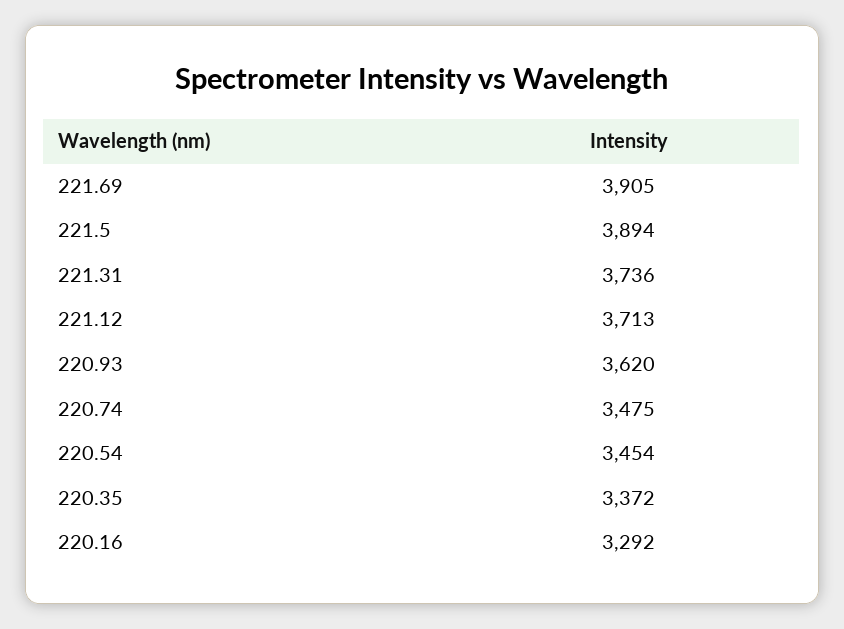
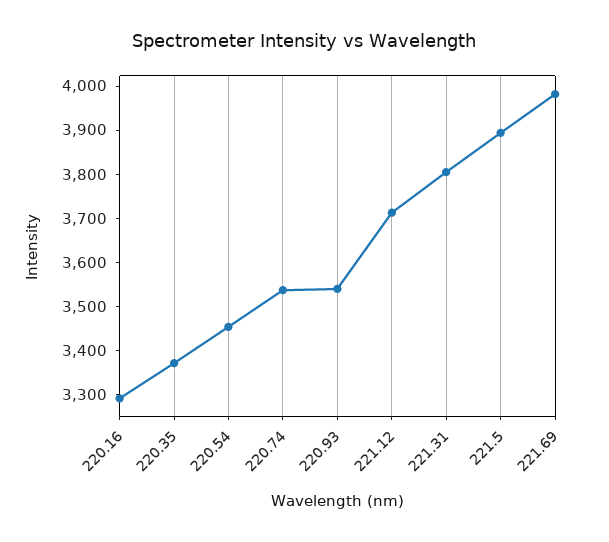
  {
-   "221.69": 3905,
+   "221.69": 3980,
    "221.5": 3894,
-   "221.31": 3736,
+   "221.31": 3800,
    "221.12": 3713,
-   "220.93": 3620,
+   "220.93": 3540,
-   "220.74": 3475,
+   "220.74": 3540,
    "220.54": 3454,
    "220.35": 3372,
    "220.16": 3292
  }

